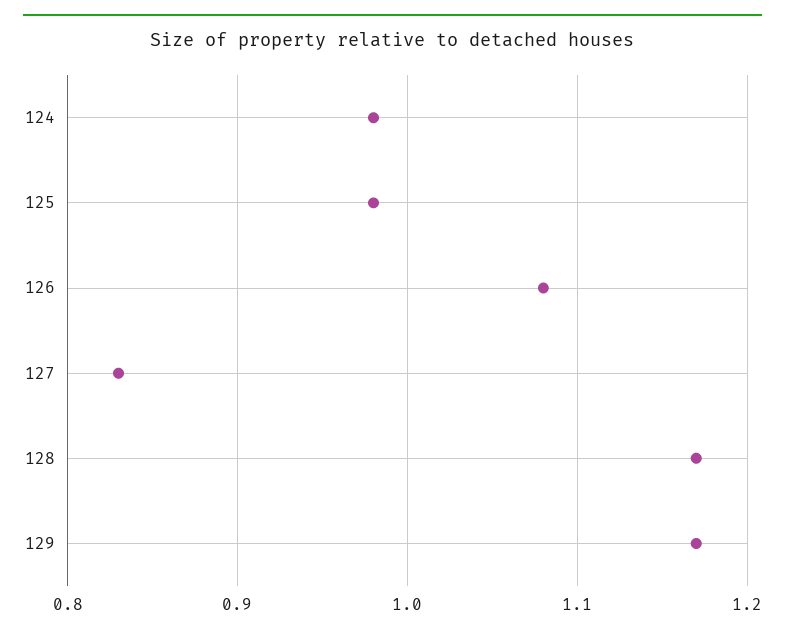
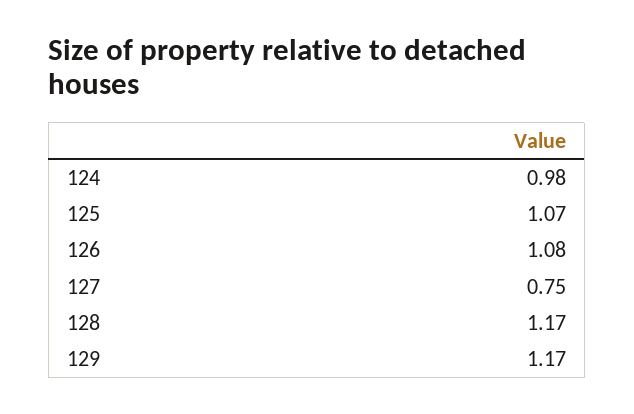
  {
    "124": 0.98,
-   "125": 0.98,
+   "125": 1.07,
    "126": 1.08,
-   "127": 0.83,
+   "127": 0.75,
    "128": 1.17,
    "129": 1.17
  }

